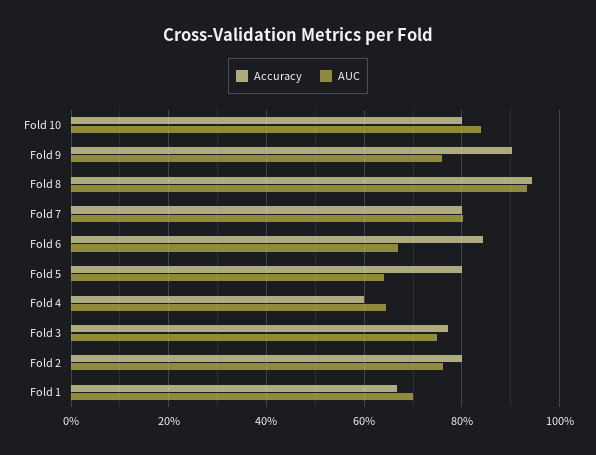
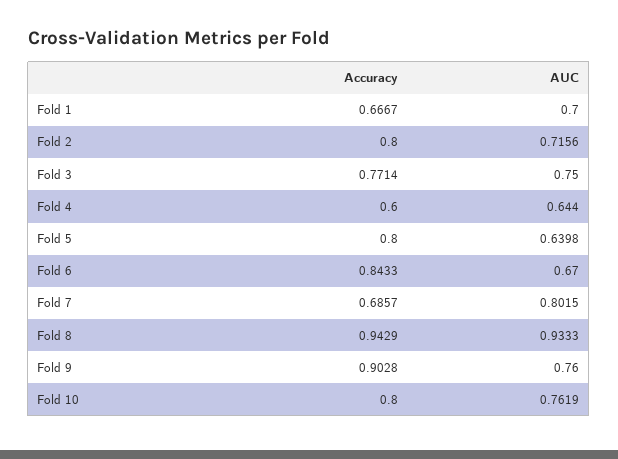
  {
    "Accuracy": {
      "Fold 10": 0.8,
      "Fold 9": 0.9028,
      "Fold 8": 0.9429,
-     "Fold 7": 0.8,
+     "Fold 7": 0.6857,
      "Fold 6": 0.8433,
      "Fold 5": 0.8,
      "Fold 4": 0.6,
      "Fold 3": 0.7714,
      "Fold 2": 0.8,
      "Fold 1": 0.6667
    },
    "AUC": {
-     "Fold 10": 0.84,
+     "Fold 10": 0.7619,
      "Fold 9": 0.76,
      "Fold 8": 0.9333,
      "Fold 7": 0.8015,
      "Fold 6": 0.67,
      "Fold 5": 0.6398,
      "Fold 4": 0.644,
      "Fold 3": 0.75,
-     "Fold 2": 0.76,
+     "Fold 2": 0.7156,
      "Fold 1": 0.7
    }
  }

